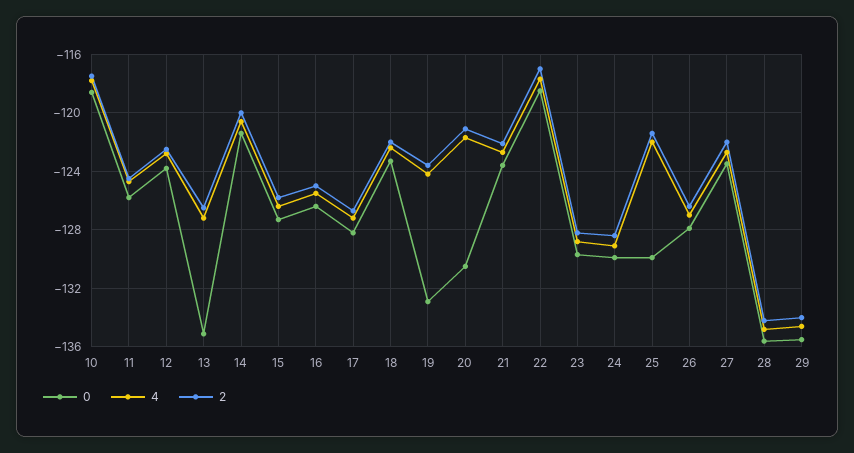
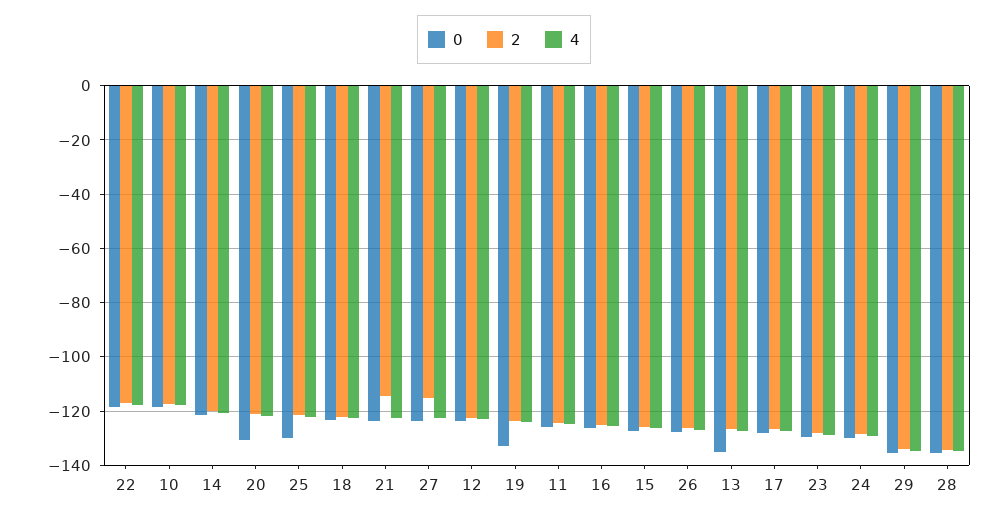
  {
    "0": {
      "10": -118.5,
      "11": -126,
      "12": -124,
      "13": -135,
      "14": -121.5,
      "15": -127.5,
      "16": -126.5,
      "17": -128,
      "18": -123.5,
      "19": -133,
      "20": -130.5,
      "21": -123.5,
      "22": -118.5,
      "23": -129.5,
      "24": -130,
      "25": -130,
      "26": -128,
      "27": -123.5,
      "28": -135.5,
      "29": -135.5
    },
    "4": {
      "10": -118,
      "11": -124.5,
      "12": -123,
      "13": -127,
      "14": -120.5,
      "15": -126.5,
      "16": -125.5,
      "17": -127,
      "18": -122.5,
      "19": -124,
      "20": -121.5,
      "21": -122.5,
      "22": -117.5,
      "23": -129,
      "24": -129,
      "25": -122,
      "26": -127,
      "27": -122.5,
      "28": -135,
      "29": -134.5
    },
    "2": {
      "10": -117.5,
      "11": -124.5,
      "12": -122.5,
      "13": -126.5,
      "14": -120,
      "15": -126,
      "16": -125,
      "17": -126.5,
      "18": -122,
      "19": -123.5,
      "20": -121,
-     "21": -122,
+     "21": -115,
      "22": -117,
      "23": -128,
      "24": -128.5,
      "25": -121.5,
      "26": -126.5,
-     "27": -122,
+     "27": -115,
      "28": -134,
      "29": -134
    }
  }

